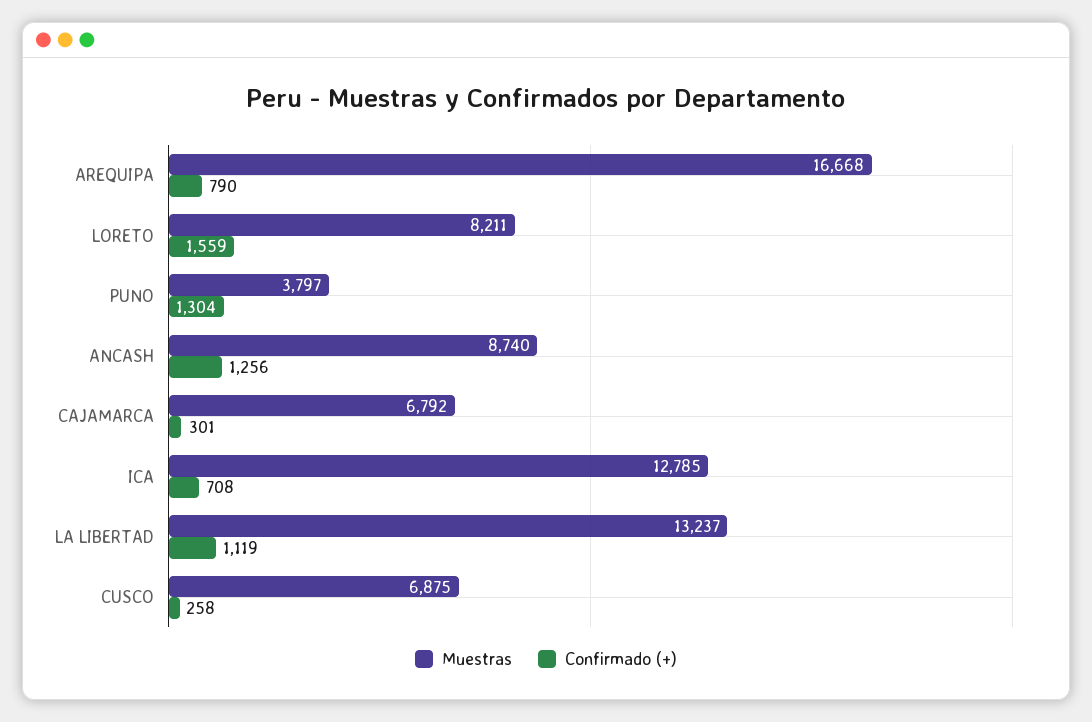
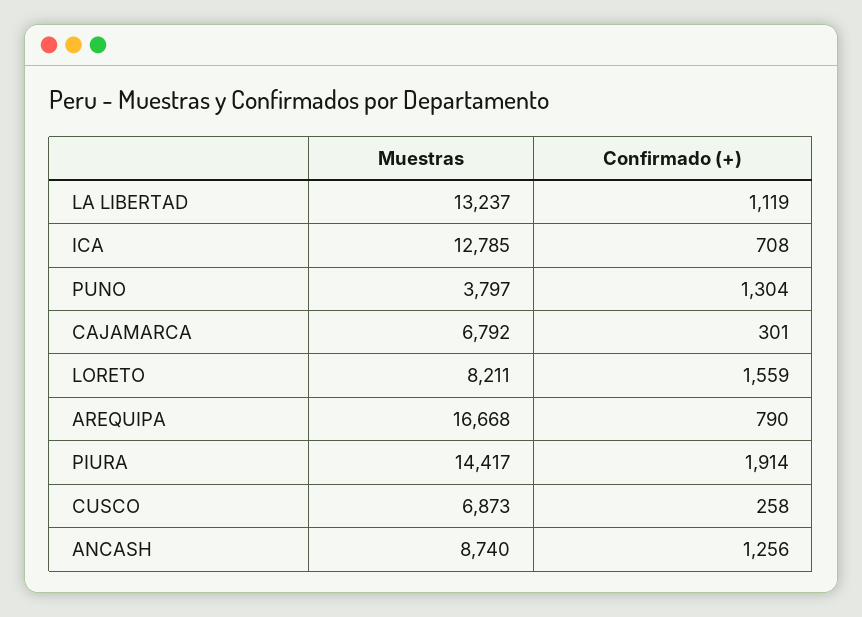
  {
    "Muestras": {
      "AREQUIPA": 16668,
      "LORETO": 8211,
      "PUNO": 3797,
      "ANCASH": 8740,
      "CAJAMARCA": 6792,
      "ICA": 12785,
      "LA LIBERTAD": 13237,
-     "CUSCO": 6875
+     "CUSCO": 6873,
+     "PIURA": 14417
    },
    "Confirmado (+)": {
      "AREQUIPA": 790,
      "LORETO": 1559,
      "PUNO": 1304,
      "ANCASH": 1256,
      "CAJAMARCA": 301,
      "ICA": 708,
      "LA LIBERTAD": 1119,
-     "CUSCO": 258
+     "CUSCO": 258,
+     "PIURA": 1914
    }
  }

